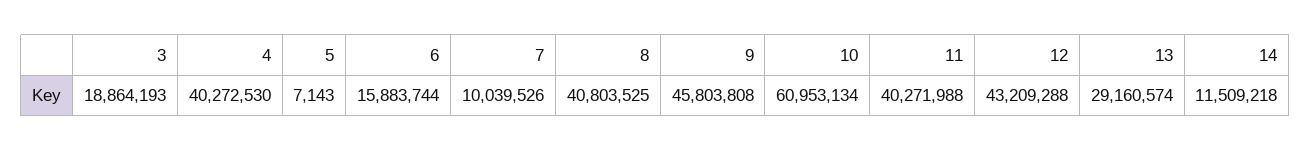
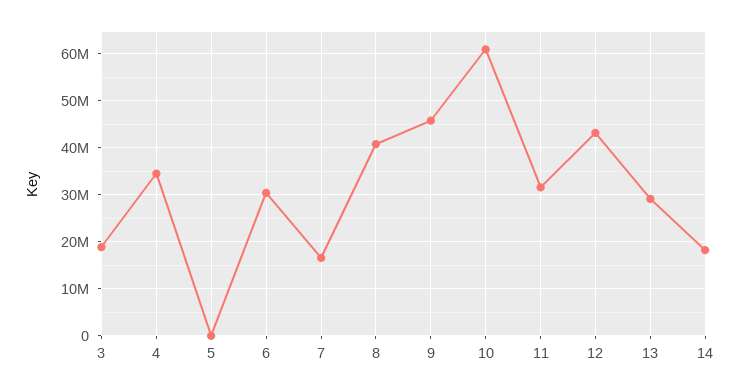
  {
    "3": 18864193,
-   "4": 40272530,
+   "4": 34000000,
    "5": 7143,
-   "6": 15883744,
+   "6": 30000000,
-   "7": 10039526,
+   "7": 16000000,
    "8": 40803525,
    "9": 45803808,
    "10": 60953134,
-   "11": 40271988,
+   "11": 32000000,
    "12": 43209288,
    "13": 29160574,
-   "14": 11509218
+   "14": 18000000
  }

